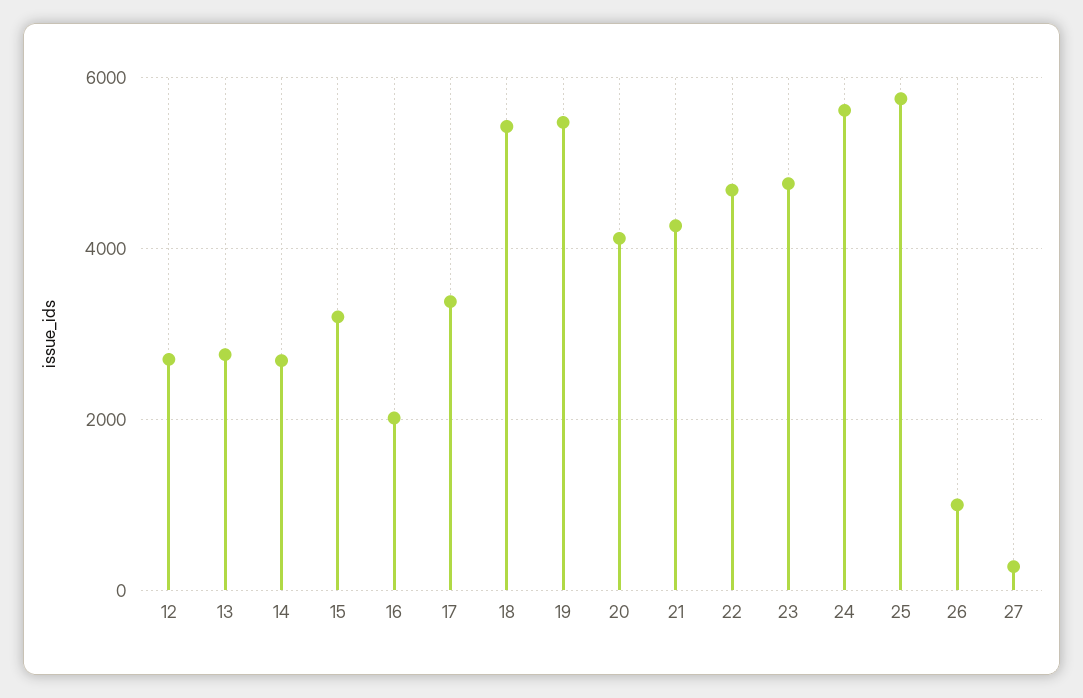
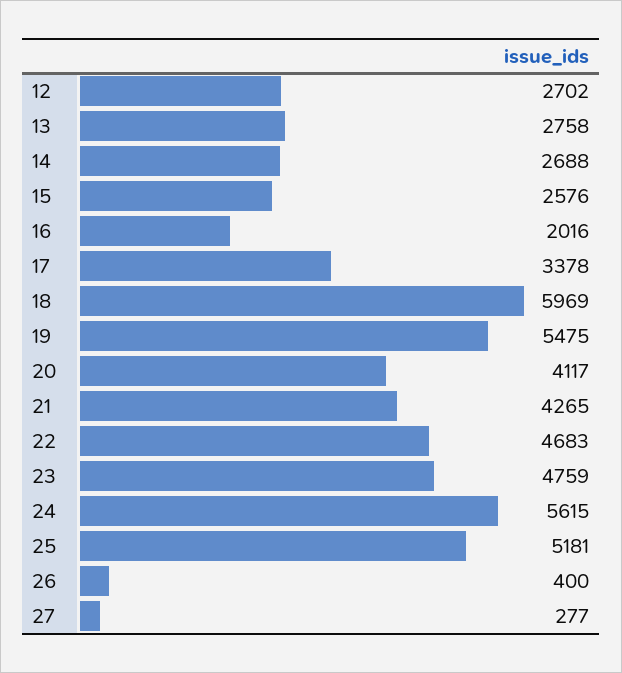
  {
    "12": 2702,
    "13": 2758,
    "14": 2688,
-   "15": 3200,
+   "15": 2576,
    "16": 2016,
    "17": 3378,
-   "18": 5400,
+   "18": 5969,
    "19": 5475,
    "20": 4117,
    "21": 4265,
    "22": 4683,
    "23": 4759,
    "24": 5615,
-   "25": 5800,
+   "25": 5181,
-   "26": 1000,
+   "26": 400,
    "27": 277
  }

